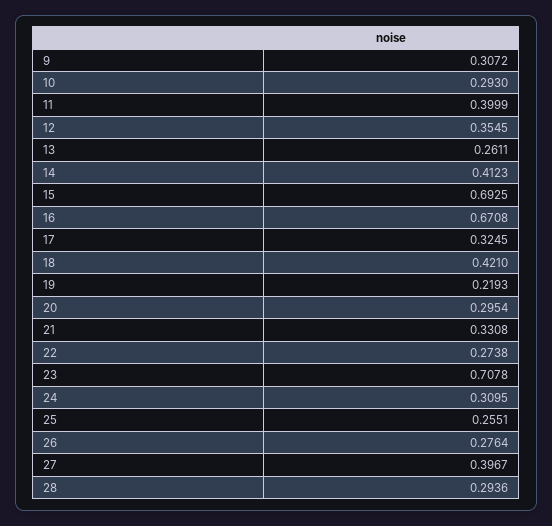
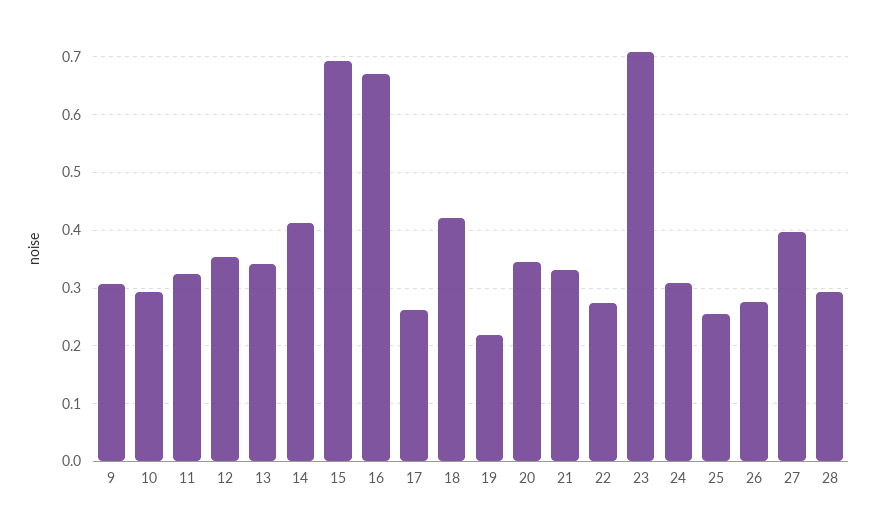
  {
    "9": 0.3072,
    "10": 0.293,
-   "11": 0.3999,
+   "11": 0.32,
    "12": 0.3545,
-   "13": 0.2611,
+   "13": 0.34,
    "14": 0.4123,
    "15": 0.6925,
    "16": 0.6708,
-   "17": 0.3245,
+   "17": 0.26,
    "18": 0.421,
    "19": 0.2193,
-   "20": 0.2954,
+   "20": 0.34,
    "21": 0.3308,
    "22": 0.2738,
    "23": 0.7078,
    "24": 0.3095,
    "25": 0.2551,
    "26": 0.2764,
    "27": 0.3967,
    "28": 0.2936
  }

